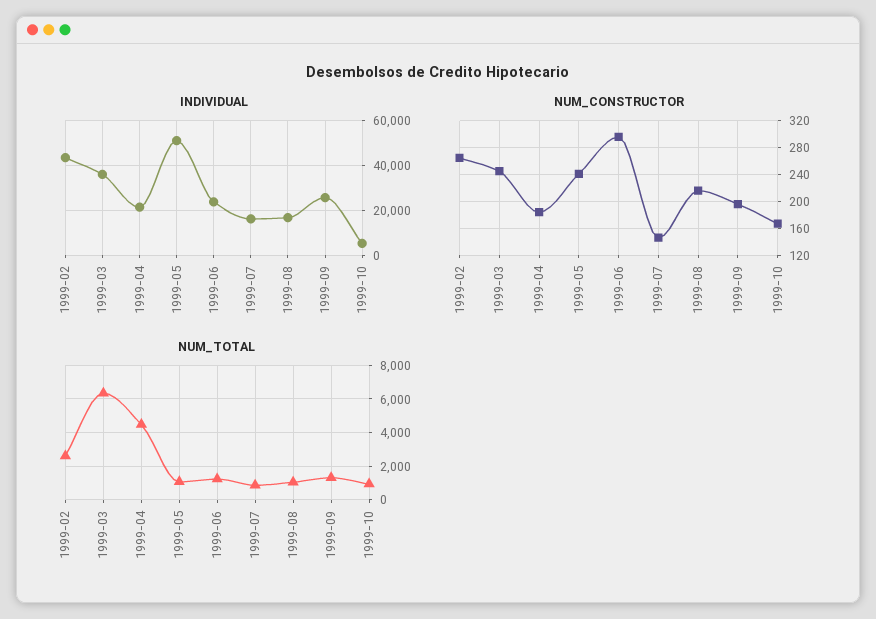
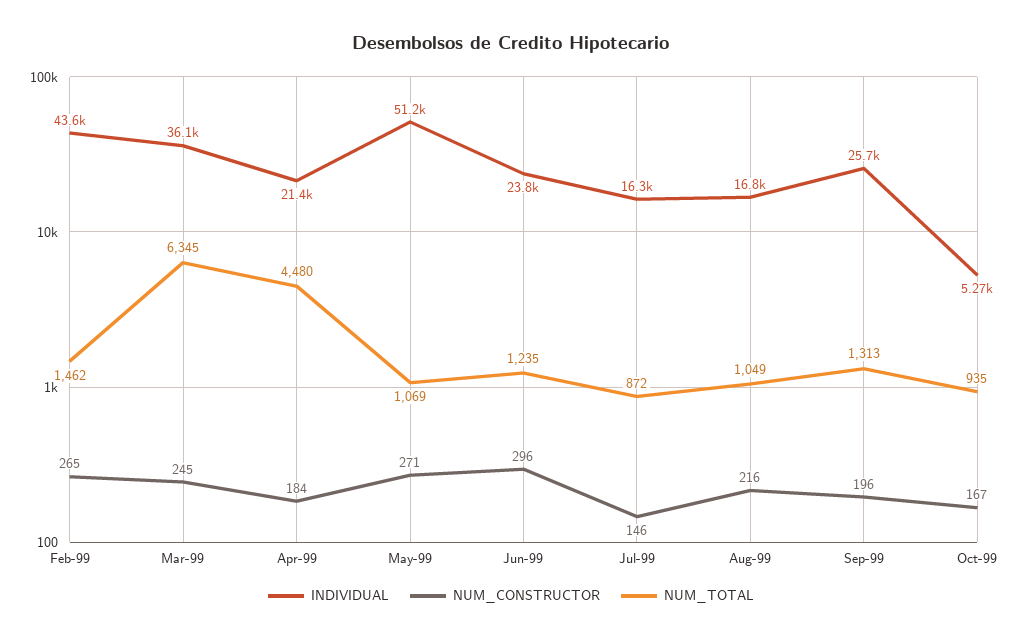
  {
    "INDIVIDUAL": {
      "1999-02": 43600,
      "1999-03": 36100,
      "1999-04": 21400,
      "1999-05": 51200,
      "1999-06": 23800,
      "1999-07": 16300,
      "1999-08": 16800,
      "1999-09": 25700,
      "1999-10": 5270
    },
    "NUM_CONSTRUCTOR": {
      "1999-02": 265,
      "1999-03": 245,
      "1999-04": 184,
-     "1999-05": 240,
+     "1999-05": 271,
      "1999-06": 296,
      "1999-07": 146,
      "1999-08": 216,
      "1999-09": 196,
      "1999-10": 167
    },
    "NUM_TOTAL": {
-     "1999-02": 2500,
+     "1999-02": 1462,
      "1999-03": 6345,
      "1999-04": 4480,
      "1999-05": 1069,
      "1999-06": 1235,
      "1999-07": 872,
      "1999-08": 1049,
      "1999-09": 1313,
      "1999-10": 935
    }
  }

